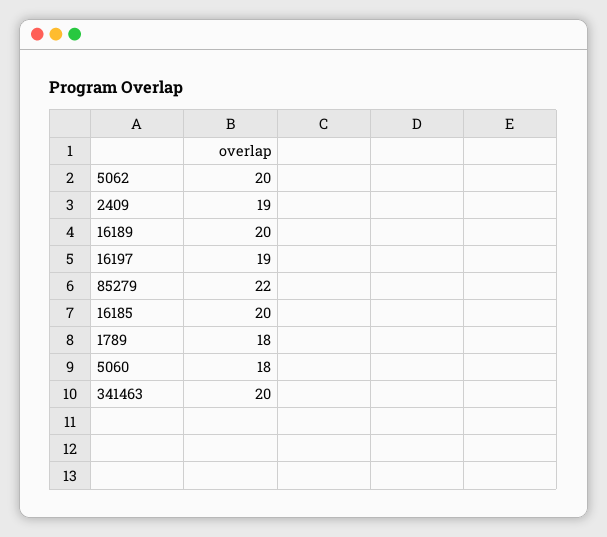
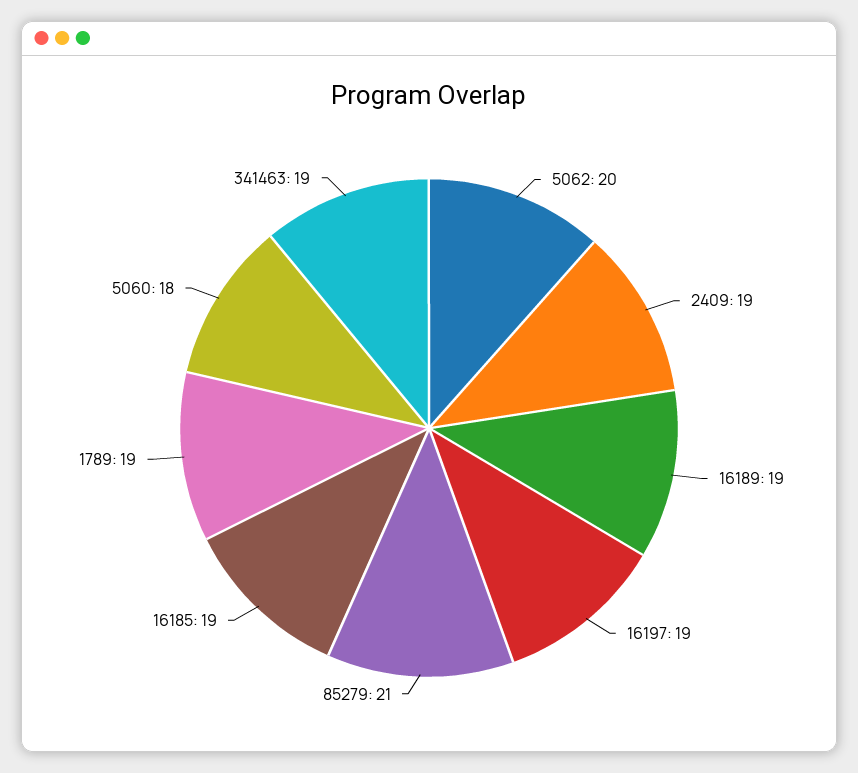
  {
    "5062": 20,
    "2409": 19,
-   "16189": 20,
+   "16189": 19,
    "16197": 19,
-   "85279": 22,
+   "85279": 21,
-   "16185": 20,
+   "16185": 19,
-   "1789": 18,
+   "1789": 19,
    "5060": 18,
-   "341463": 20
+   "341463": 19
  }

